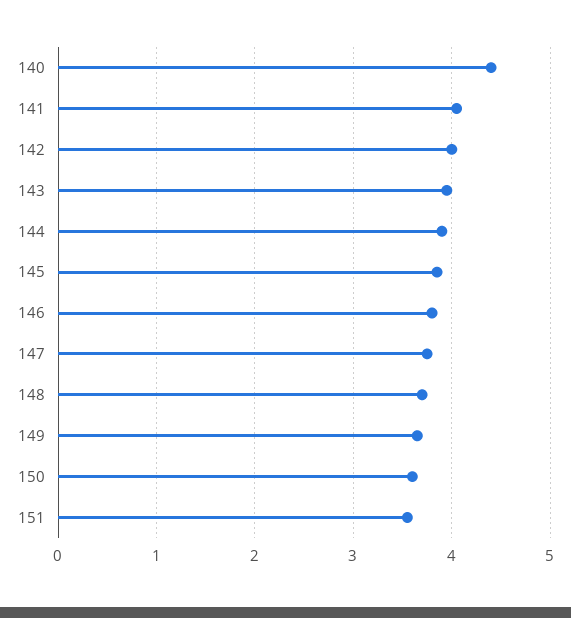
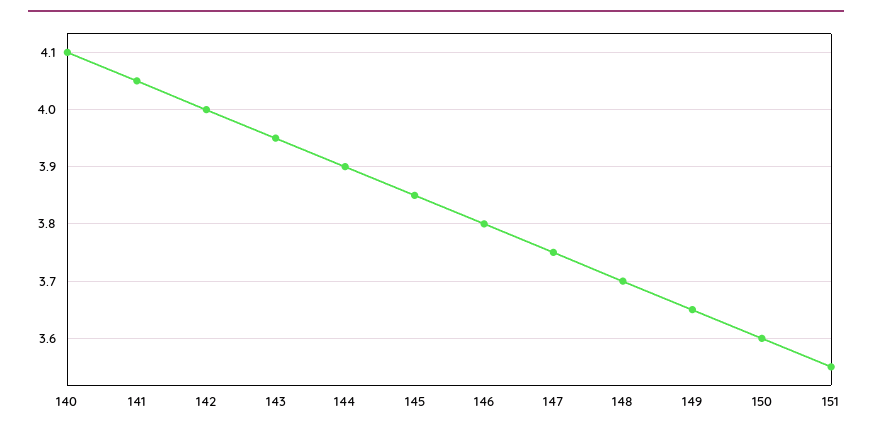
  {
-   "140": 4.4,
+   "140": 4.1,
    "141": 4.05,
    "142": 4,
    "143": 3.95,
    "144": 3.9,
    "145": 3.85,
    "146": 3.8,
    "147": 3.75,
    "148": 3.7,
    "149": 3.65,
    "150": 3.6,
    "151": 3.55
  }

